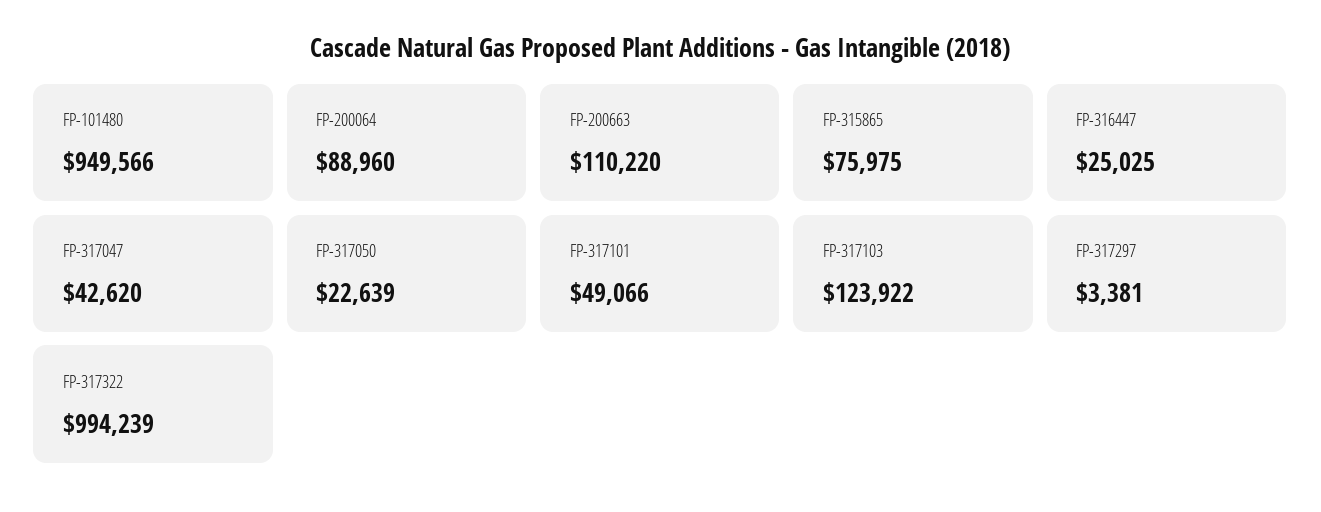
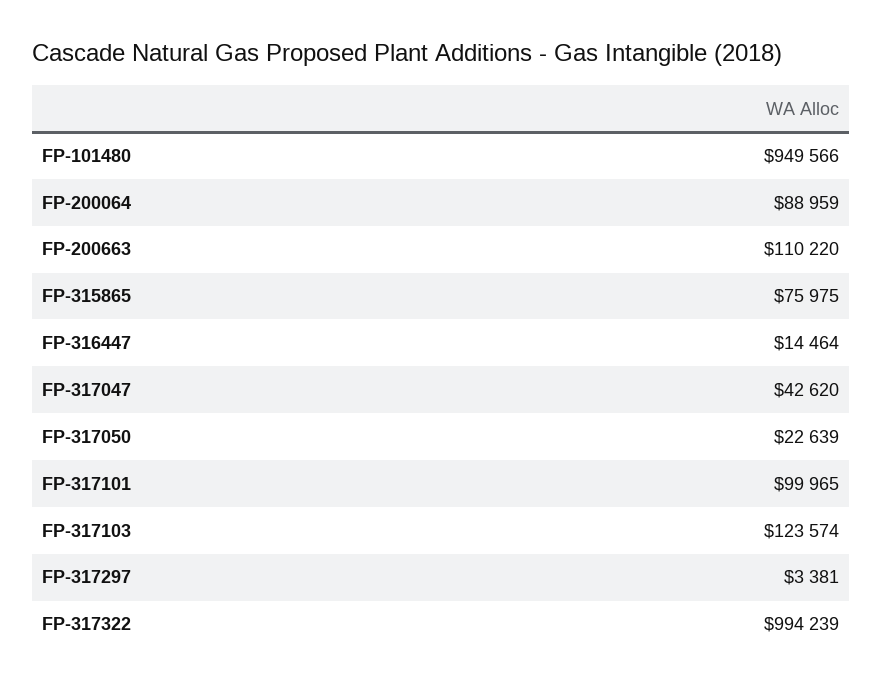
  {
    "FP-101480": 949566,
-   "FP-200064": 88960,
+   "FP-200064": 88959,
    "FP-200663": 110220,
    "FP-315865": 75975,
-   "FP-316447": 25025,
+   "FP-316447": 14464,
    "FP-317047": 42620,
    "FP-317050": 22639,
-   "FP-317101": 49066,
+   "FP-317101": 99965,
-   "FP-317103": 123922,
+   "FP-317103": 123574,
    "FP-317297": 3381,
    "FP-317322": 994239
  }

